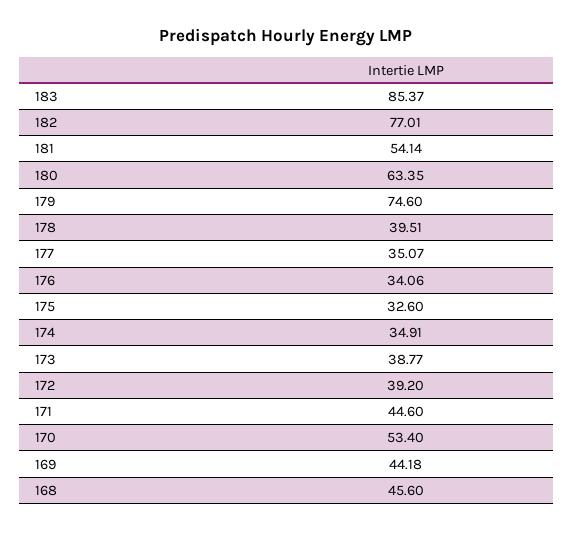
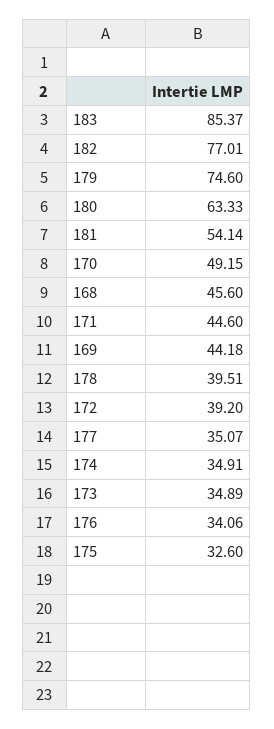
  {
    "183": 85.37,
    "182": 77.01,
    "181": 54.14,
-   "180": 63.35,
+   "180": 63.33,
    "179": 74.6,
    "178": 39.51,
    "177": 35.07,
    "176": 34.06,
    "175": 32.6,
    "174": 34.91,
-   "173": 38.77,
+   "173": 34.89,
    "172": 39.2,
    "171": 44.6,
-   "170": 53.4,
+   "170": 49.15,
    "169": 44.18,
    "168": 45.6
  }

